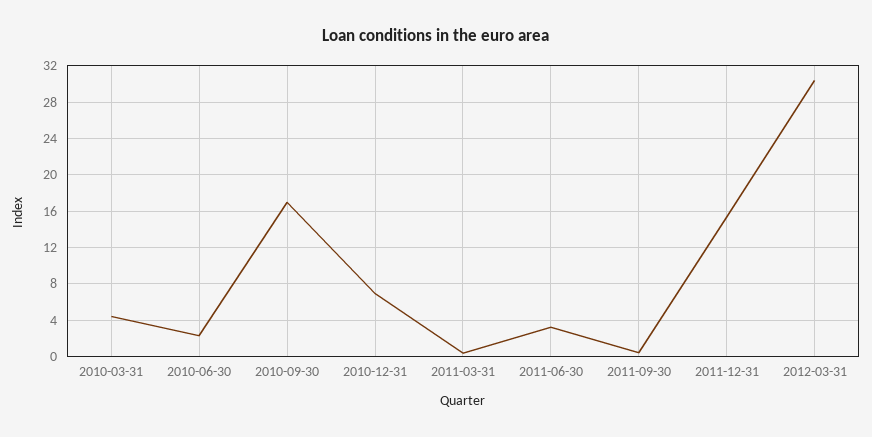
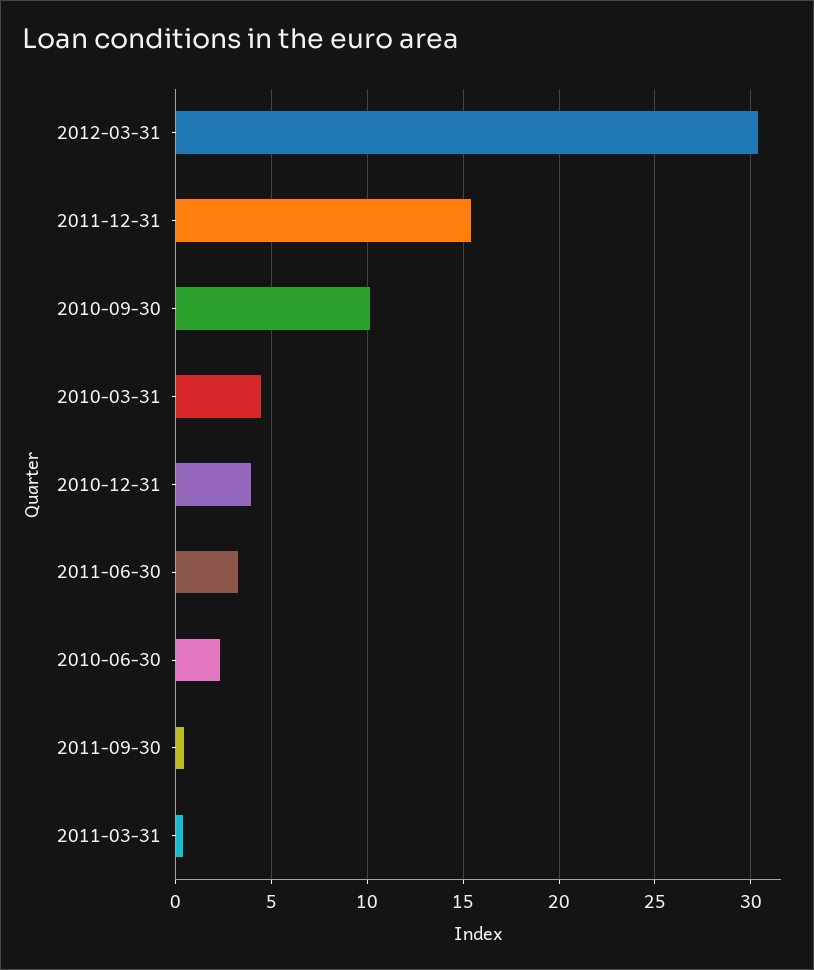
  {
    "2010-03-31": 4.5,
    "2010-06-30": 2.5,
-   "2010-09-30": 17,
+   "2010-09-30": 10,
-   "2010-12-31": 7,
+   "2010-12-31": 4,
    "2011-03-31": 0.5,
    "2011-06-30": 3,
    "2011-09-30": 0.5,
    "2011-12-31": 15.5,
    "2012-03-31": 30.5
  }

